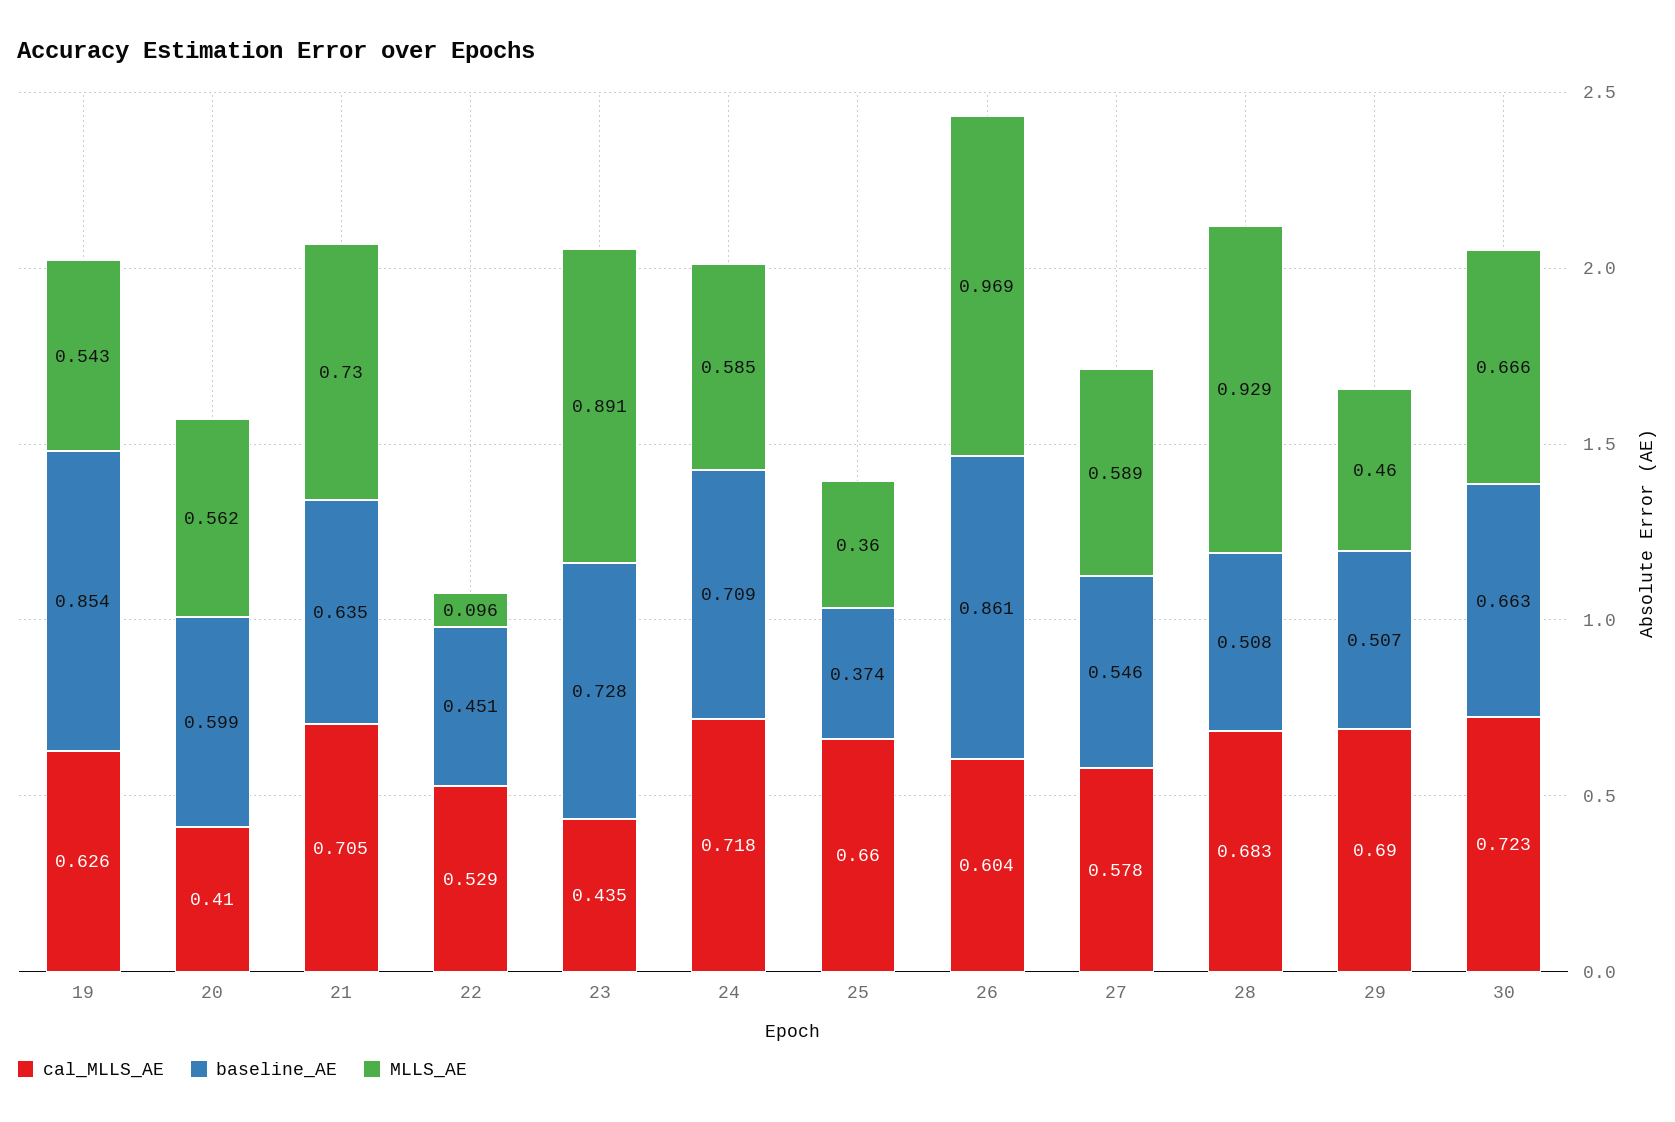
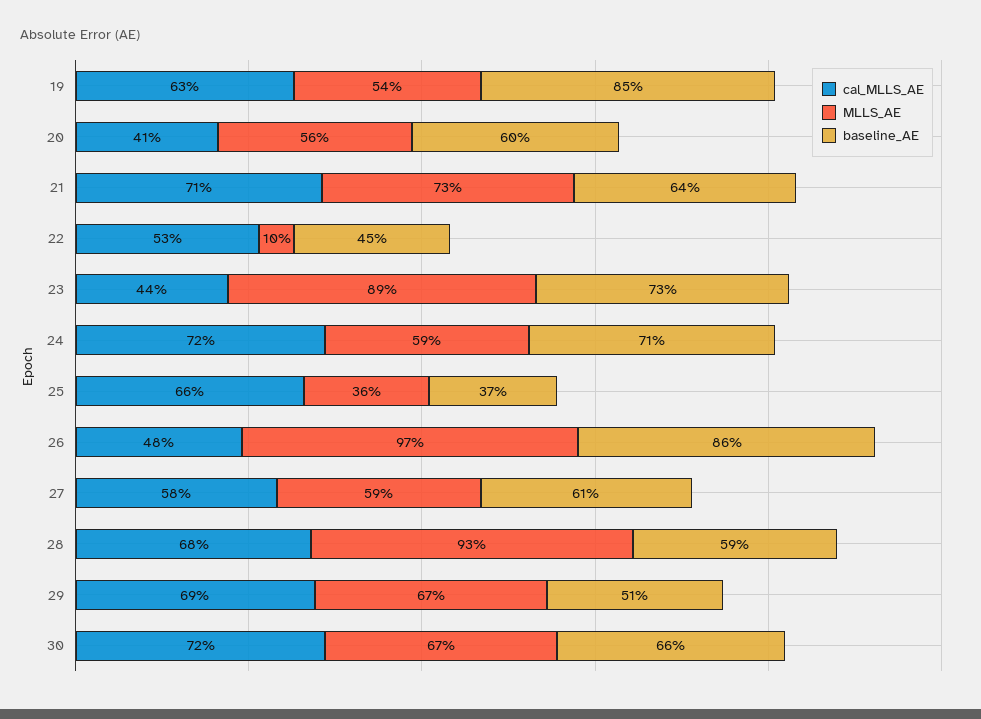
  {
    "cal_MLLS_AE": {
      "19": 0.626,
      "20": 0.41,
      "21": 0.705,
      "22": 0.529,
      "23": 0.435,
      "24": 0.718,
      "25": 0.66,
-     "26": 0.604,
+     "26": 0.48,
      "27": 0.578,
      "28": 0.683,
      "29": 0.69,
      "30": 0.723
    },
    "baseline_AE": {
      "19": 0.854,
      "20": 0.599,
      "21": 0.635,
      "22": 0.451,
      "23": 0.728,
      "24": 0.709,
      "25": 0.374,
      "26": 0.861,
-     "27": 0.546,
+     "27": 0.61,
-     "28": 0.508,
+     "28": 0.59,
      "29": 0.507,
      "30": 0.663
    },
    "MLLS_AE": {
      "19": 0.543,
      "20": 0.562,
      "21": 0.73,
      "22": 0.096,
      "23": 0.891,
      "24": 0.585,
      "25": 0.36,
      "26": 0.969,
      "27": 0.589,
      "28": 0.929,
-     "29": 0.46,
+     "29": 0.67,
      "30": 0.666
    }
  }

